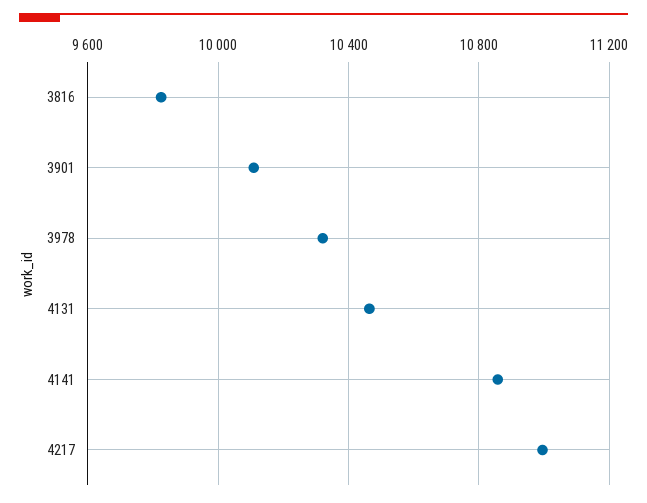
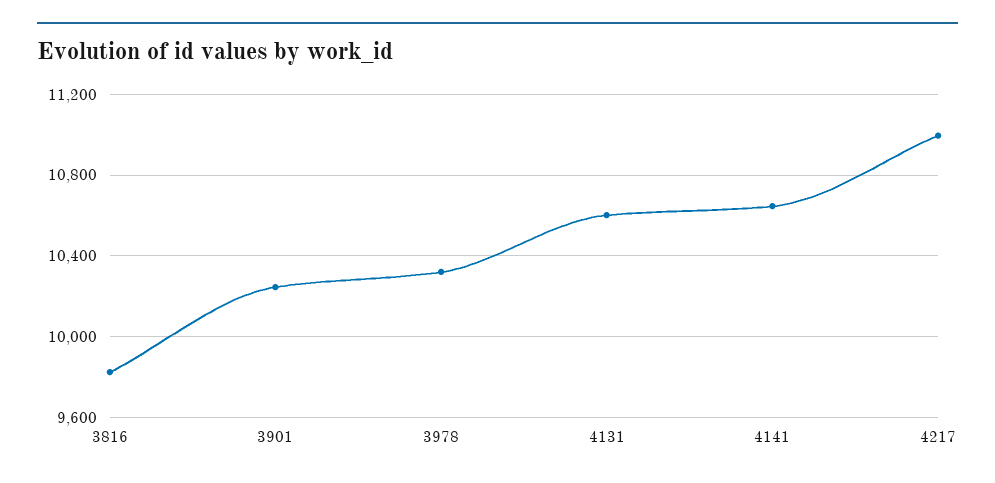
  {
    "3816": 9850,
-   "3901": 10100,
+   "3901": 10250,
    "3978": 10300,
-   "4131": 10450,
+   "4131": 10600,
-   "4141": 10850,
+   "4141": 10650,
    "4217": 11000
  }

